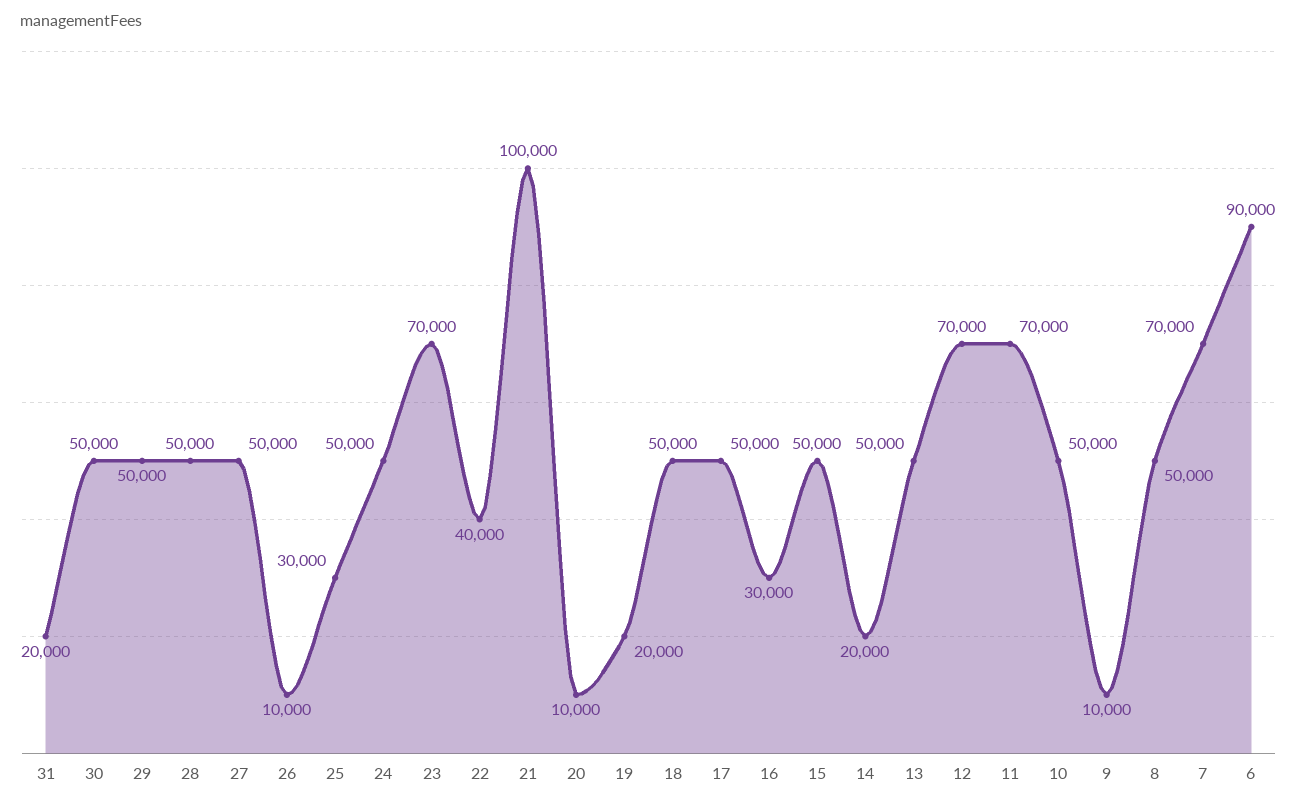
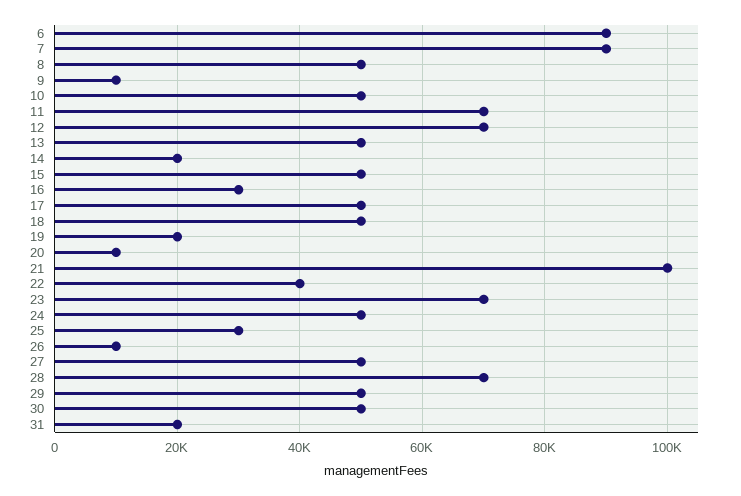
  {
    "31": 20000,
    "30": 50000,
    "29": 50000,
-   "28": 50000,
+   "28": 70000,
    "27": 50000,
    "26": 10000,
    "25": 30000,
    "24": 50000,
    "23": 70000,
    "22": 40000,
    "21": 100000,
    "20": 10000,
    "19": 20000,
    "18": 50000,
    "17": 50000,
    "16": 30000,
    "15": 50000,
    "14": 20000,
    "13": 50000,
    "12": 70000,
    "11": 70000,
    "10": 50000,
    "9": 10000,
    "8": 50000,
-   "7": 70000,
+   "7": 90000,
    "6": 90000
  }

